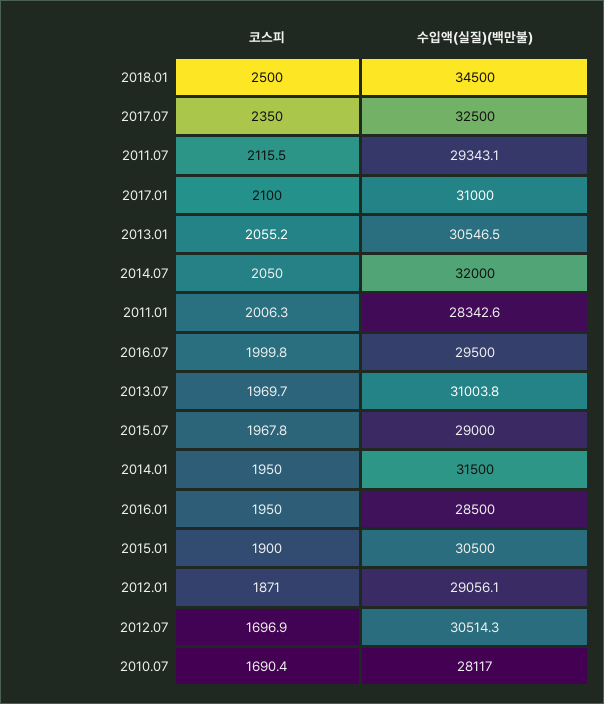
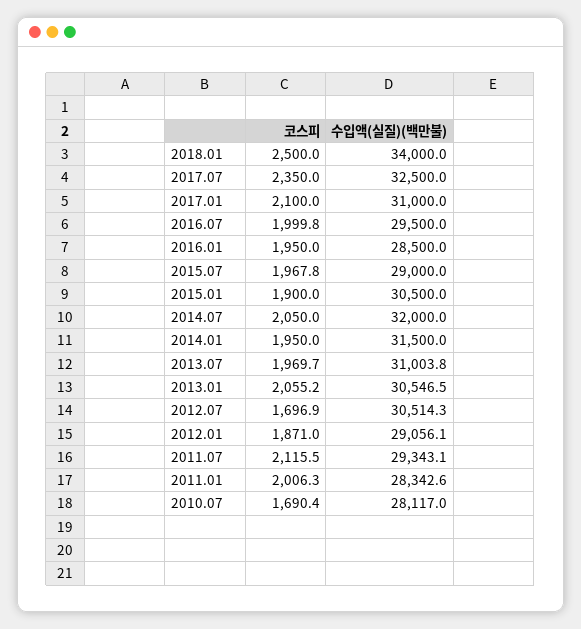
  {
    "코스피": {
      "2018.01": 2500,
      "2017.07": 2350,
      "2011.07": 2115.5,
      "2017.01": 2100,
      "2013.01": 2055.2,
      "2014.07": 2050,
      "2011.01": 2006.3,
      "2016.07": 1999.8,
      "2013.07": 1969.7,
      "2015.07": 1967.8,
      "2014.01": 1950,
      "2016.01": 1950,
      "2015.01": 1900,
      "2012.01": 1871,
      "2012.07": 1696.9,
      "2010.07": 1690.4
    },
    "수입액(실질)(백만불)": {
-     "2018.01": 34500,
+     "2018.01": 34000,
      "2017.07": 32500,
      "2011.07": 29343.1,
      "2017.01": 31000,
      "2013.01": 30546.5,
      "2014.07": 32000,
      "2011.01": 28342.6,
      "2016.07": 29500,
      "2013.07": 31003.8,
      "2015.07": 29000,
      "2014.01": 31500,
      "2016.01": 28500,
      "2015.01": 30500,
      "2012.01": 29056.1,
      "2012.07": 30514.3,
      "2010.07": 28117
    }
  }

